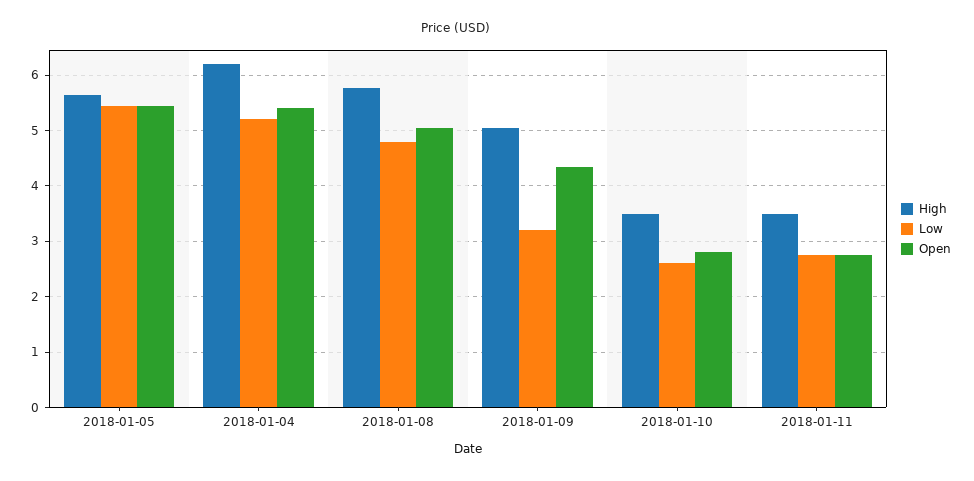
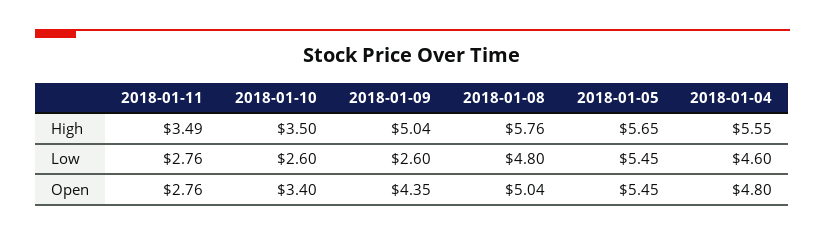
  {
    "High": {
      "2018-01-05": 5.65,
-     "2018-01-04": 6.2,
+     "2018-01-04": 5.55,
      "2018-01-08": 5.76,
      "2018-01-09": 5.04,
      "2018-01-10": 3.5,
      "2018-01-11": 3.49
    },
    "Low": {
      "2018-01-05": 5.45,
-     "2018-01-04": 5.2,
+     "2018-01-04": 4.6,
      "2018-01-08": 4.8,
-     "2018-01-09": 3.2,
+     "2018-01-09": 2.6,
      "2018-01-10": 2.6,
      "2018-01-11": 2.76
    },
    "Open": {
      "2018-01-05": 5.45,
-     "2018-01-04": 5.4,
+     "2018-01-04": 4.8,
      "2018-01-08": 5.04,
      "2018-01-09": 4.35,
-     "2018-01-10": 2.8,
+     "2018-01-10": 3.4,
      "2018-01-11": 2.76
    }
  }

